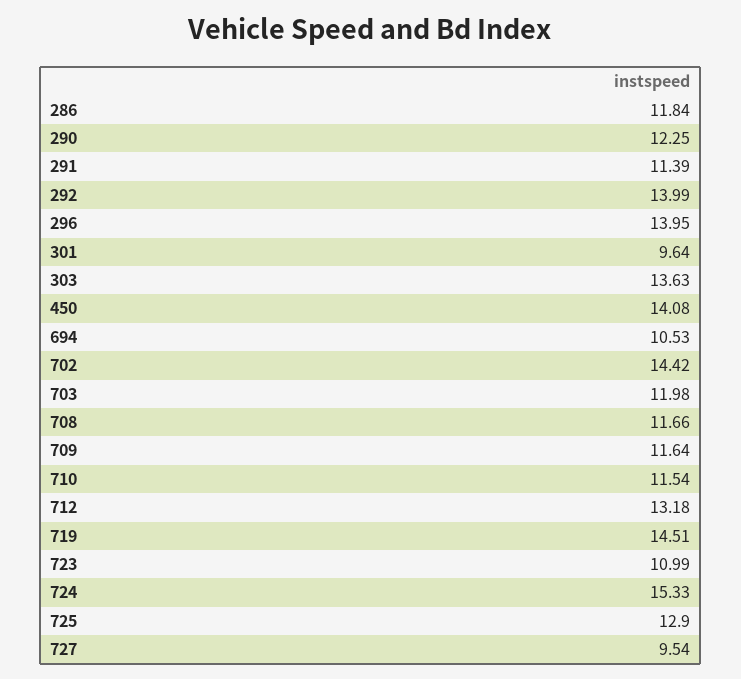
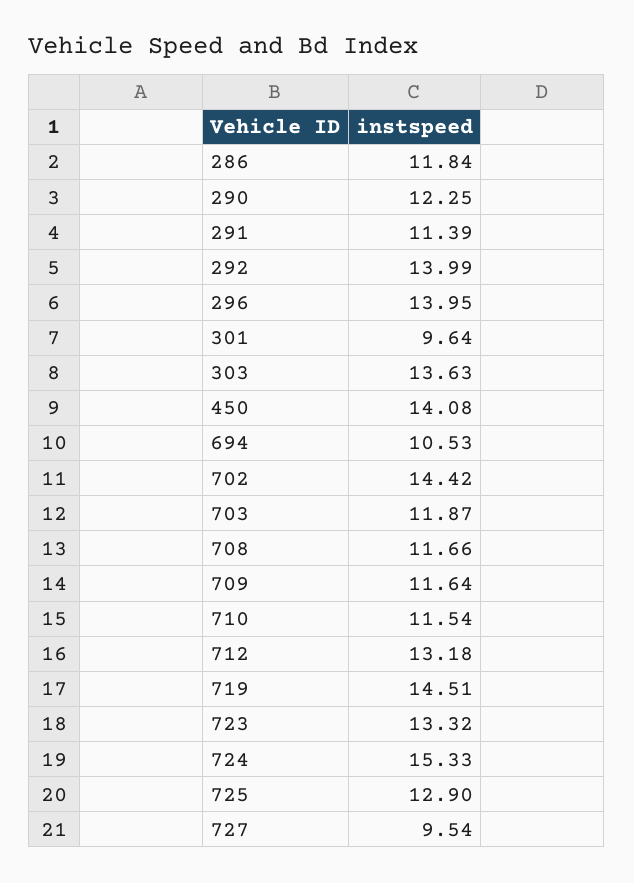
  {
    "286": 11.84,
    "290": 12.25,
    "291": 11.39,
    "292": 13.99,
    "296": 13.95,
    "301": 9.64,
    "303": 13.63,
    "450": 14.08,
    "694": 10.53,
    "702": 14.42,
-   "703": 11.98,
+   "703": 11.87,
    "708": 11.66,
    "709": 11.64,
    "710": 11.54,
    "712": 13.18,
    "719": 14.51,
-   "723": 10.99,
+   "723": 13.32,
    "724": 15.33,
    "725": 12.9,
    "727": 9.54
  }

